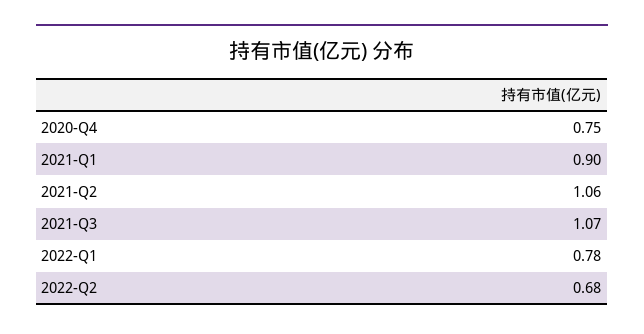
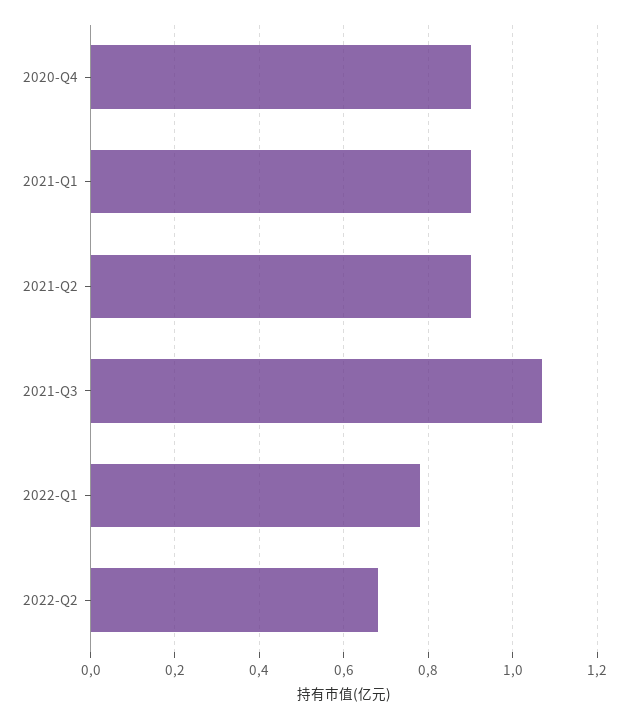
  {
-   "2020-Q4": 0.75,
+   "2020-Q4": 0.9,
    "2021-Q1": 0.9,
-   "2021-Q2": 1.06,
+   "2021-Q2": 0.9,
    "2021-Q3": 1.07,
    "2022-Q1": 0.78,
    "2022-Q2": 0.68
  }

